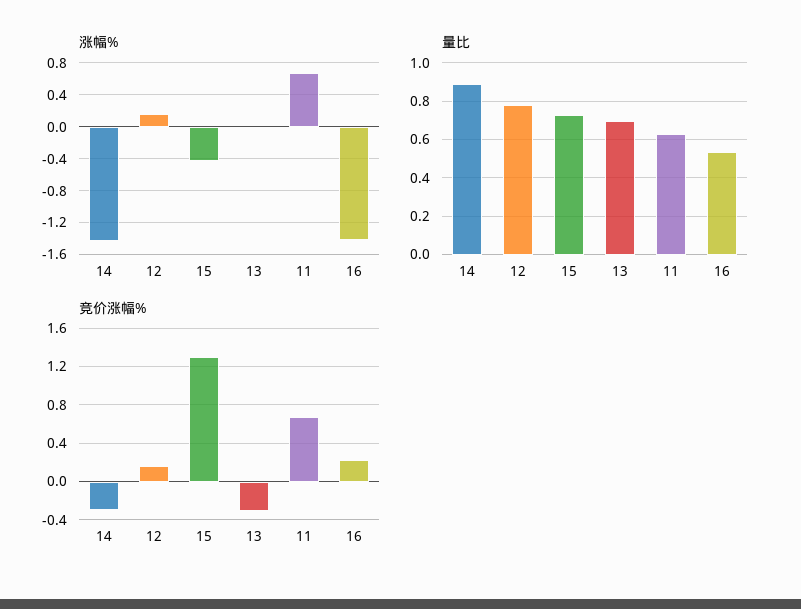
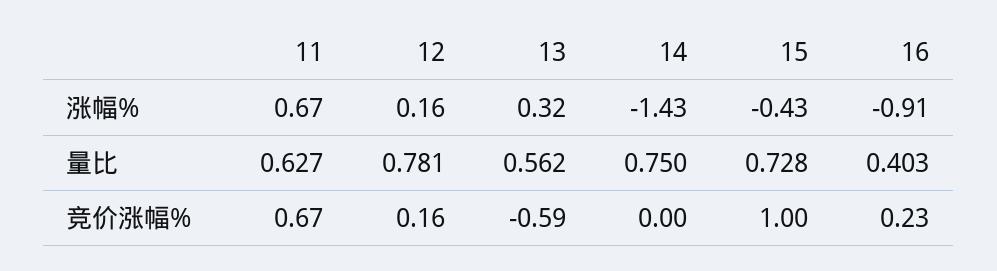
  {
    "涨幅%": {
      "14": -1.43,
      "12": 0.16,
      "15": -0.43,
-     "13": 0,
+     "13": 0.32,
      "11": 0.67,
-     "16": -1.4
+     "16": -0.91
    },
    "量比": {
-     "14": 0.9,
+     "14": 0.75,
      "12": 0.781,
      "15": 0.728,
-     "13": 0.7,
+     "13": 0.562,
      "11": 0.627,
-     "16": 0.55
+     "16": 0.403
    },
    "竞价涨幅%": {
-     "14": -0.3,
+     "14": 0,
      "12": 0.16,
-     "15": 1.3,
+     "15": 1,
-     "13": -0.3,
+     "13": -0.59,
      "11": 0.67,
      "16": 0.23
    }
  }

